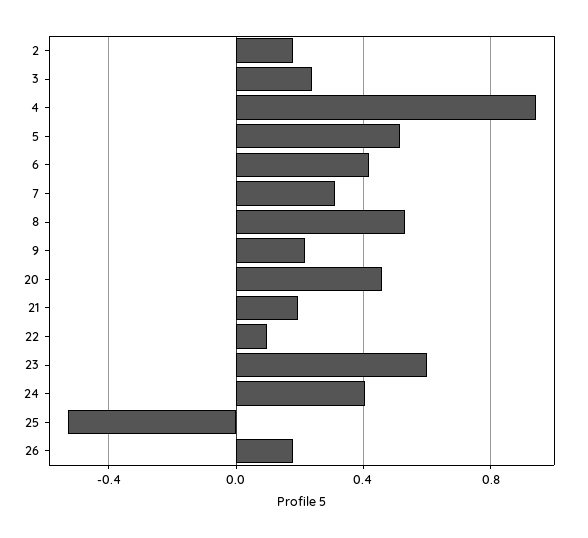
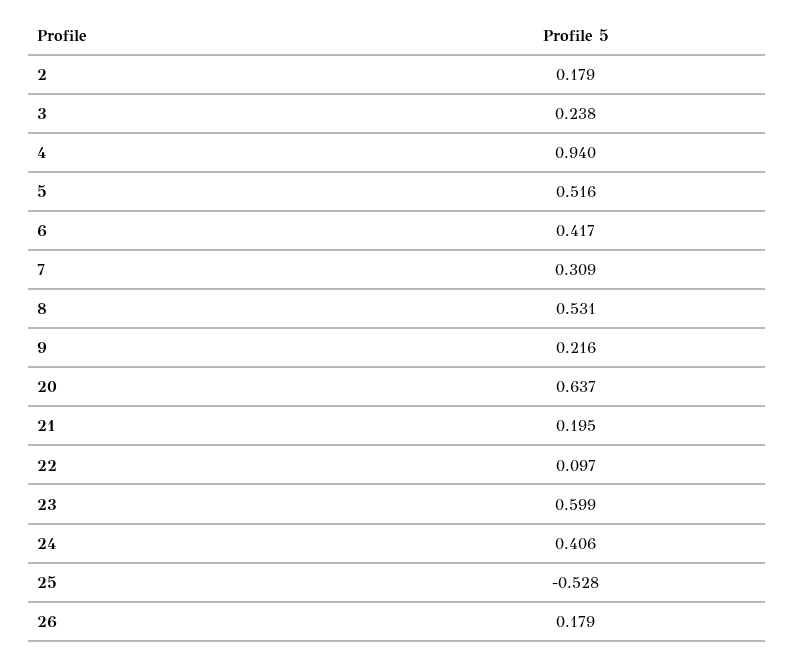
  {
    "2": 0.179,
    "3": 0.238,
    "4": 0.94,
    "5": 0.516,
    "6": 0.417,
    "7": 0.309,
    "8": 0.531,
    "9": 0.216,
-   "20": 0.45,
+   "20": 0.637,
    "21": 0.195,
    "22": 0.097,
    "23": 0.599,
    "24": 0.406,
    "25": -0.528,
    "26": 0.179
  }

